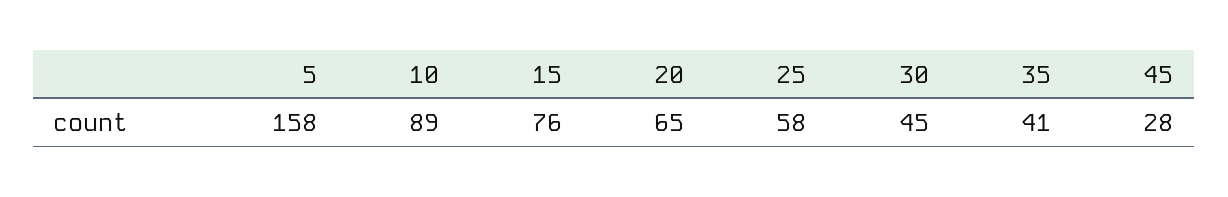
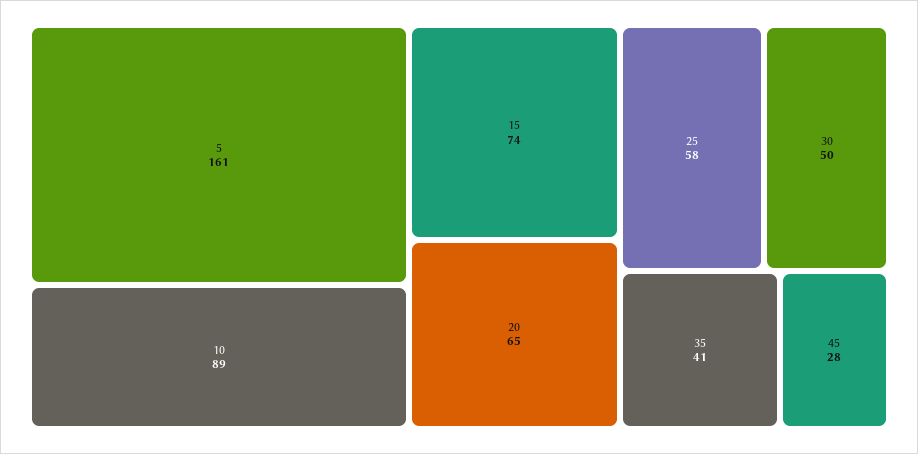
  {
-   "5": 158,
+   "5": 161,
    "10": 89,
-   "15": 76,
+   "15": 74,
    "20": 65,
    "25": 58,
-   "30": 45,
+   "30": 50,
    "35": 41,
    "45": 28
  }

